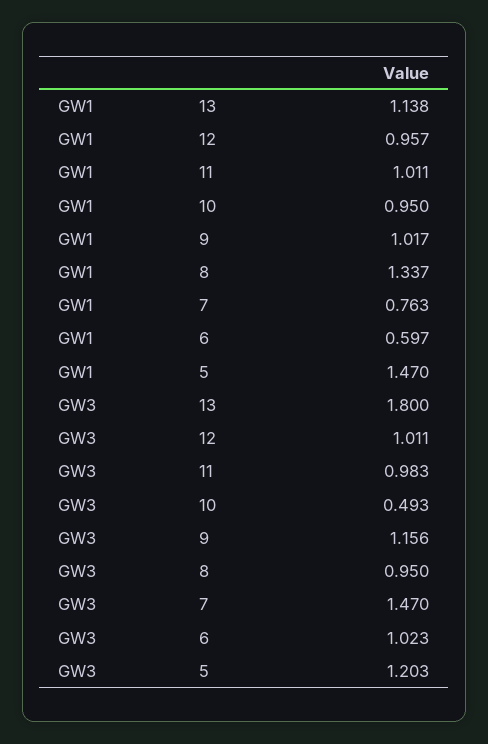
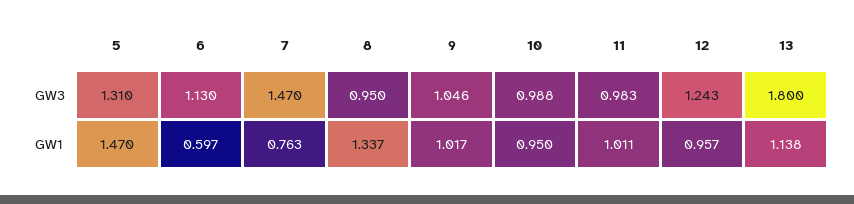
  {
    "GW1": {
      "13": 1.138,
      "12": 0.957,
      "11": 1.011,
      "10": 0.95,
      "9": 1.017,
      "8": 1.337,
      "7": 0.763,
      "6": 0.597,
      "5": 1.47
    },
    "GW3": {
      "13": 1.8,
-     "12": 1.011,
+     "12": 1.243,
      "11": 0.983,
-     "10": 0.493,
+     "10": 0.988,
-     "9": 1.156,
+     "9": 1.046,
      "8": 0.95,
      "7": 1.47,
-     "6": 1.023,
+     "6": 1.13,
-     "5": 1.203
+     "5": 1.31
    }
  }

